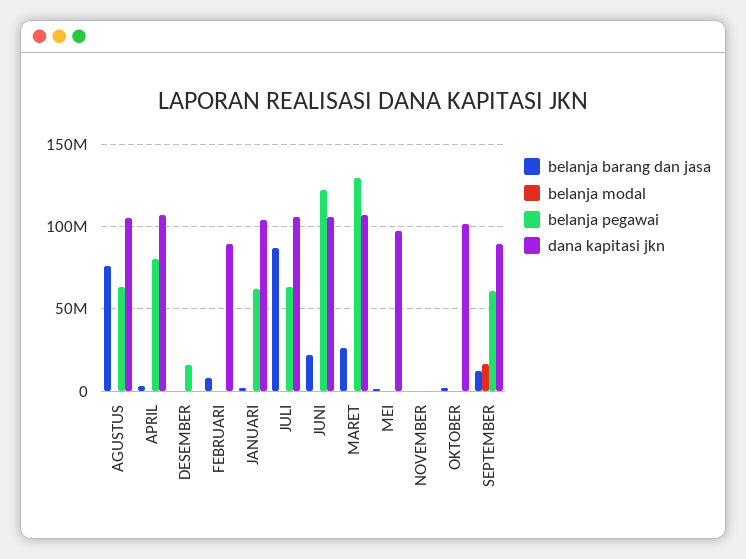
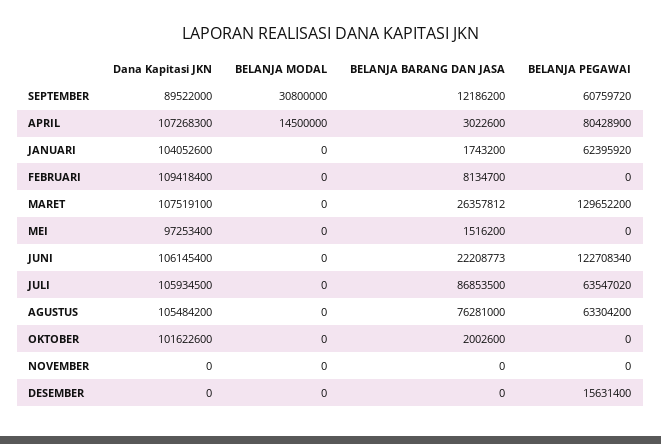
  {
    "belanja barang dan jasa": {
      "AGUSTUS": 76281000,
      "APRIL": 3022600,
      "DESEMBER": 0,
      "FEBRUARI": 8134700,
      "JANUARI": 1743200,
      "JULI": 86853500,
      "JUNI": 22208773,
      "MARET": 26357812,
      "MEI": 1516200,
      "NOVEMBER": 0,
      "OKTOBER": 2002600,
      "SEPTEMBER": 12186200
    },
    "belanja modal": {
      "AGUSTUS": 0,
-     "APRIL": 0,
+     "APRIL": 14500000,
      "DESEMBER": 0,
      "FEBRUARI": 0,
      "JANUARI": 0,
      "JULI": 0,
      "JUNI": 0,
      "MARET": 0,
      "MEI": 0,
      "NOVEMBER": 0,
      "OKTOBER": 0,
-     "SEPTEMBER": 15000000
+     "SEPTEMBER": 30800000
    },
    "belanja pegawai": {
      "AGUSTUS": 63304200,
      "APRIL": 80428900,
      "DESEMBER": 15631400,
      "FEBRUARI": 0,
      "JANUARI": 62395920,
      "JULI": 63547020,
      "JUNI": 122708340,
      "MARET": 129652200,
      "MEI": 0,
      "NOVEMBER": 0,
      "OKTOBER": 0,
      "SEPTEMBER": 60759720
    },
    "dana kapitasi jkn": {
      "AGUSTUS": 105484200,
      "APRIL": 107268300,
      "DESEMBER": 0,
-     "FEBRUARI": 90000000,
+     "FEBRUARI": 109418400,
      "JANUARI": 104052600,
      "JULI": 105934500,
      "JUNI": 106145400,
      "MARET": 107519100,
      "MEI": 97253400,
      "NOVEMBER": 0,
      "OKTOBER": 101622600,
      "SEPTEMBER": 89522000
    }
  }

